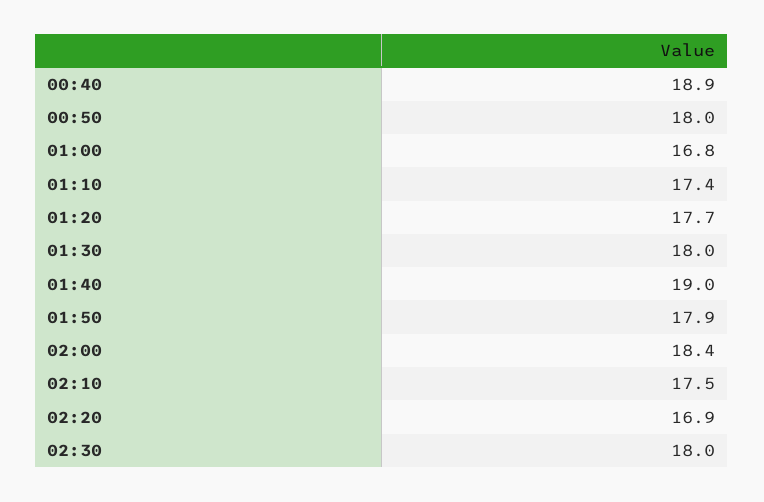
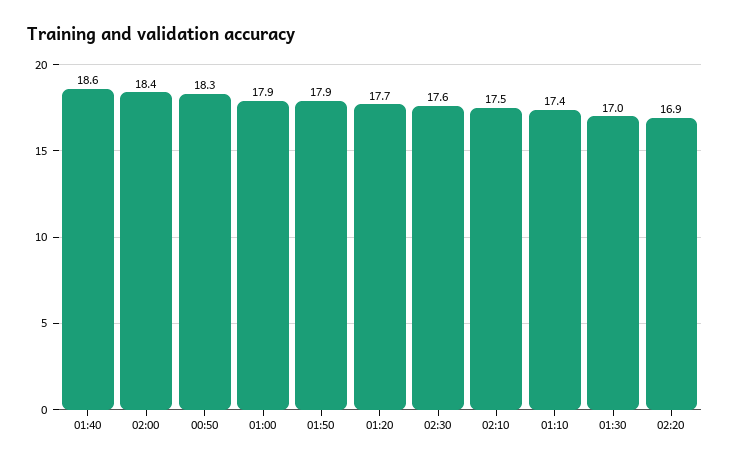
  {
-   "00:40": 18.9,
-   "00:50": 18,
+   "00:50": 18.3,
-   "01:00": 16.8,
+   "01:00": 17.9,
    "01:10": 17.4,
    "01:20": 17.7,
-   "01:30": 18,
+   "01:30": 17,
-   "01:40": 19,
+   "01:40": 18.6,
    "01:50": 17.9,
    "02:00": 18.4,
    "02:10": 17.5,
    "02:20": 16.9,
-   "02:30": 18
+   "02:30": 17.6
  }

